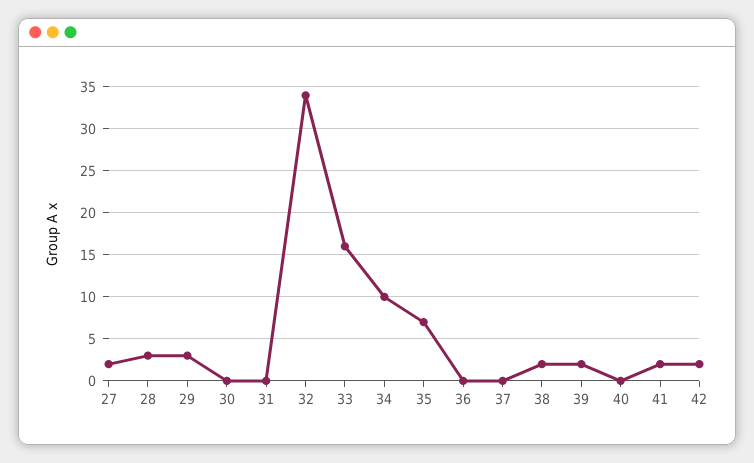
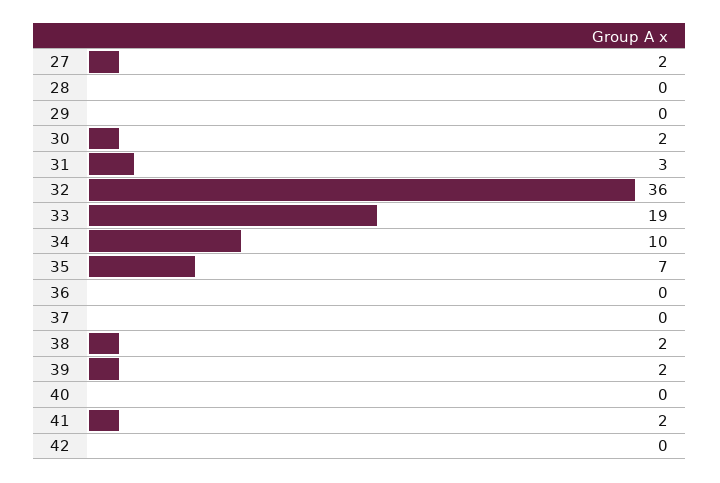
  {
    "27": 2,
-   "28": 3,
+   "28": 0,
-   "29": 3,
+   "29": 0,
-   "30": 0,
+   "30": 2,
-   "31": 0,
+   "31": 3,
-   "32": 34,
+   "32": 36,
-   "33": 16,
+   "33": 19,
    "34": 10,
    "35": 7,
    "36": 0,
    "37": 0,
    "38": 2,
    "39": 2,
    "40": 0,
    "41": 2,
-   "42": 2
+   "42": 0
  }

